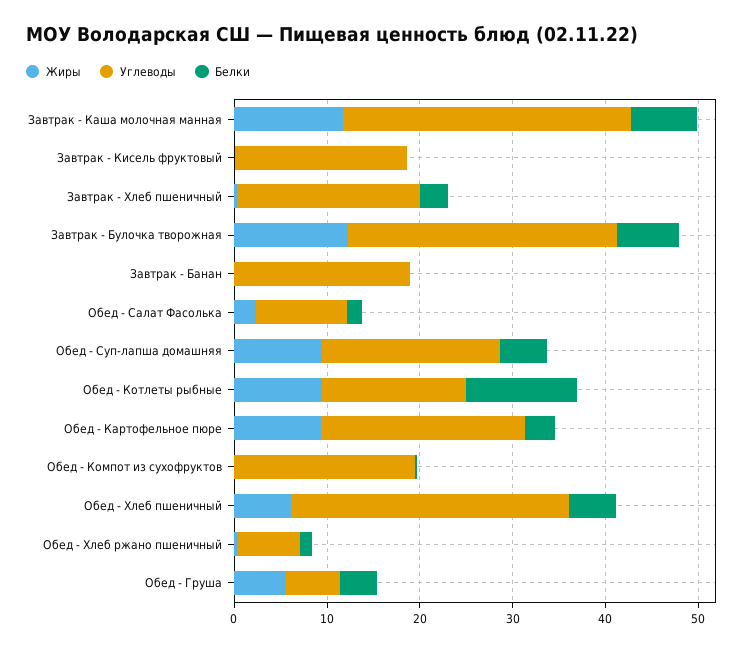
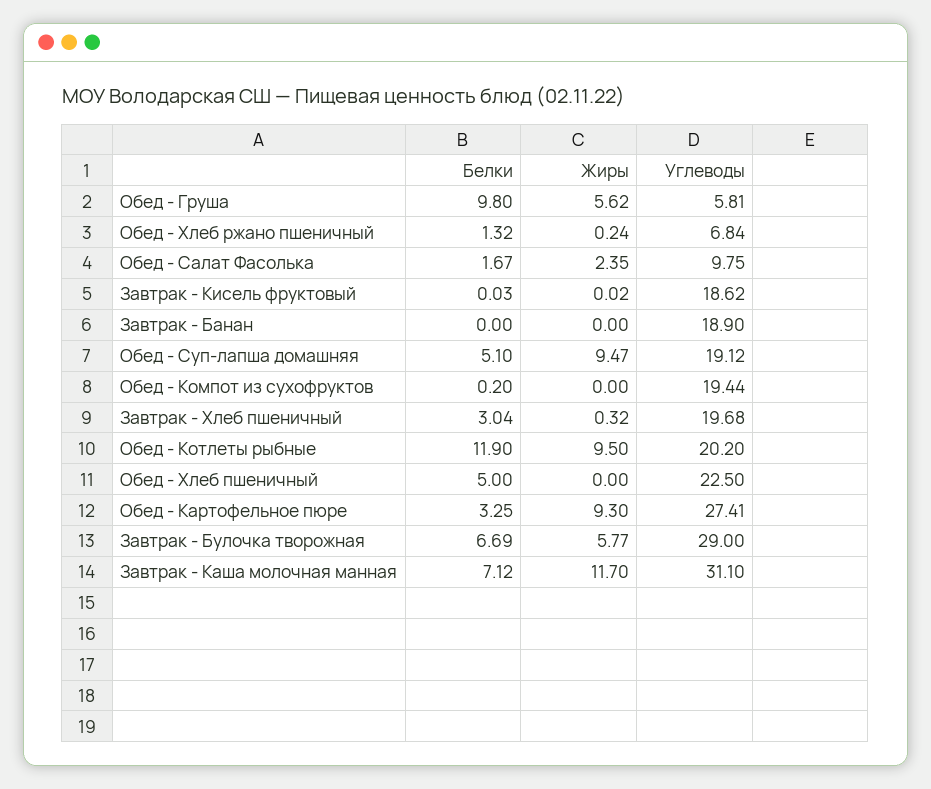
  {
    "Жиры": {
      "Завтрак - Каша молочная манная": 11.7,
      "Завтрак - Кисель фруктовый": 0.02,
      "Завтрак - Хлеб пшеничный": 0.32,
-     "Завтрак - Булочка творожная": 12,
+     "Завтрак - Булочка творожная": 5.77,
      "Завтрак - Банан": 0,
      "Обед - Салат Фасолька": 2.35,
      "Обед - Суп-лапша домашняя": 9.47,
      "Обед - Котлеты рыбные": 9.5,
      "Обед - Картофельное пюре": 9.3,
      "Обед - Компот из сухофруктов": 0,
-     "Обед - Хлеб пшеничный": 6,
+     "Обед - Хлеб пшеничный": 0,
      "Обед - Хлеб ржано пшеничный": 0.24,
      "Обед - Груша": 5.62
    },
    "Углеводы": {
      "Завтрак - Каша молочная манная": 31.1,
      "Завтрак - Кисель фруктовый": 18.62,
      "Завтрак - Хлеб пшеничный": 19.68,
      "Завтрак - Булочка творожная": 29,
      "Завтрак - Банан": 18.9,
      "Обед - Салат Фасолька": 9.75,
      "Обед - Суп-лапша домашняя": 19.12,
-     "Обед - Котлеты рыбные": 16,
+     "Обед - Котлеты рыбные": 20.2,
-     "Обед - Картофельное пюре": 22,
+     "Обед - Картофельное пюре": 27.41,
      "Обед - Компот из сухофруктов": 19.44,
-     "Обед - Хлеб пшеничный": 30,
+     "Обед - Хлеб пшеничный": 22.5,
      "Обед - Хлеб ржано пшеничный": 6.84,
      "Обед - Груша": 5.81
    },
    "Белки": {
      "Завтрак - Каша молочная манная": 7.12,
      "Завтрак - Кисель фруктовый": 0.03,
      "Завтрак - Хлеб пшеничный": 3.04,
      "Завтрак - Булочка творожная": 6.69,
      "Завтрак - Банан": 0,
      "Обед - Салат Фасолька": 1.67,
      "Обед - Суп-лапша домашняя": 5.1,
      "Обед - Котлеты рыбные": 11.9,
      "Обед - Картофельное пюре": 3.25,
      "Обед - Компот из сухофруктов": 0.2,
      "Обед - Хлеб пшеничный": 5,
      "Обед - Хлеб ржано пшеничный": 1.32,
-     "Обед - Груша": 4
+     "Обед - Груша": 9.8
    }
  }

